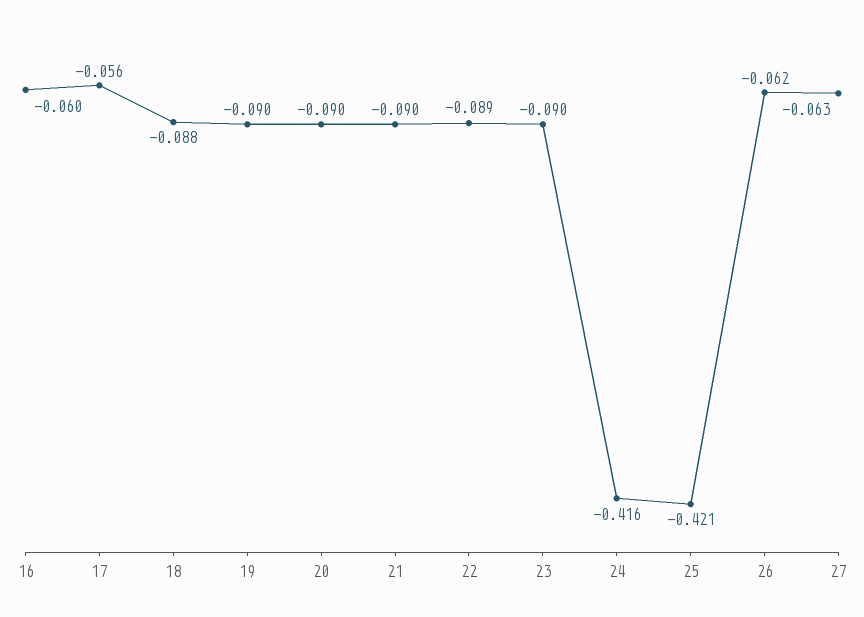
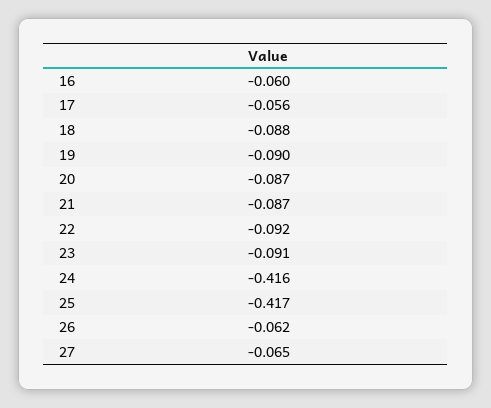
  {
    "16": -0.06,
    "17": -0.056,
    "18": -0.088,
    "19": -0.09,
-   "20": -0.09,
+   "20": -0.087,
-   "21": -0.09,
+   "21": -0.087,
-   "22": -0.089,
+   "22": -0.092,
-   "23": -0.09,
+   "23": -0.091,
    "24": -0.416,
-   "25": -0.421,
+   "25": -0.417,
    "26": -0.062,
-   "27": -0.063
+   "27": -0.065
  }

